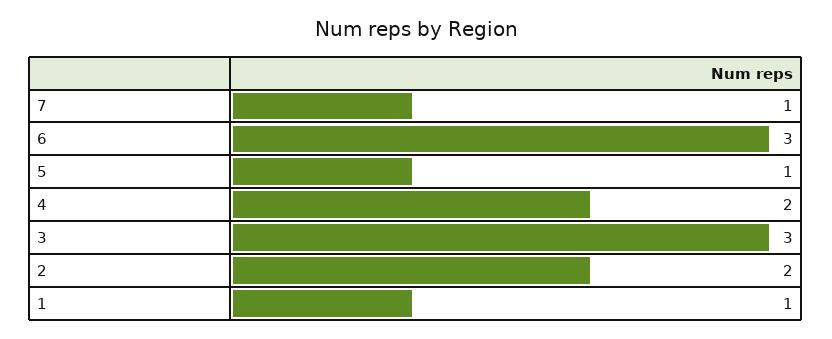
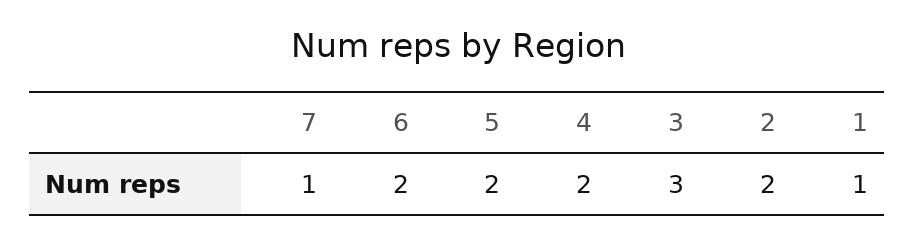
  {
    "7": 1,
-   "6": 3,
+   "6": 2,
-   "5": 1,
+   "5": 2,
    "4": 2,
    "3": 3,
    "2": 2,
    "1": 1
  }

